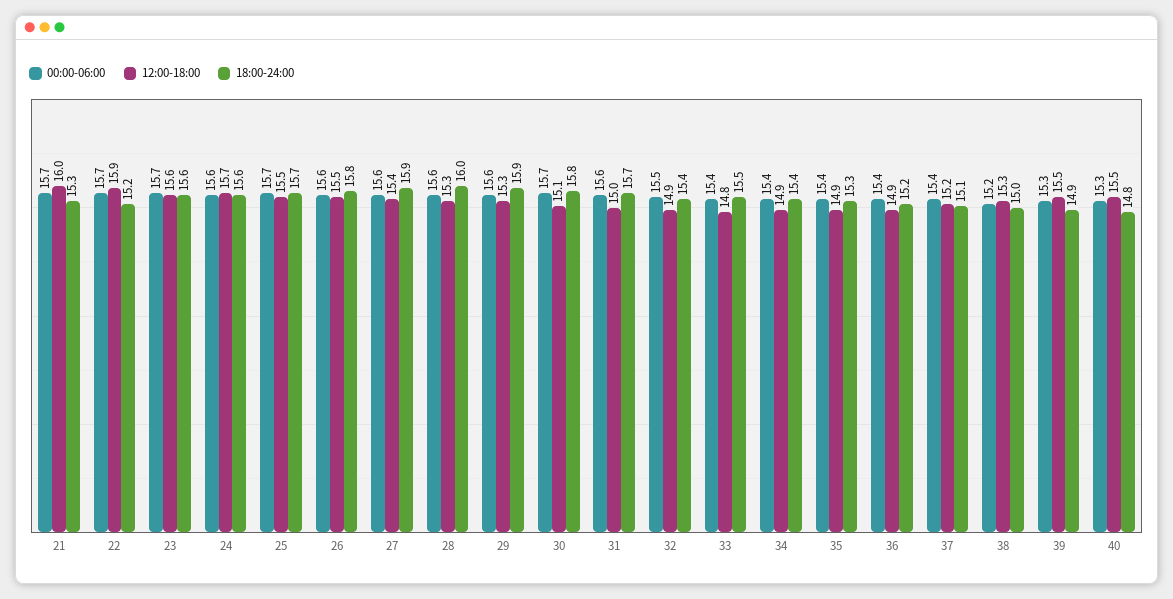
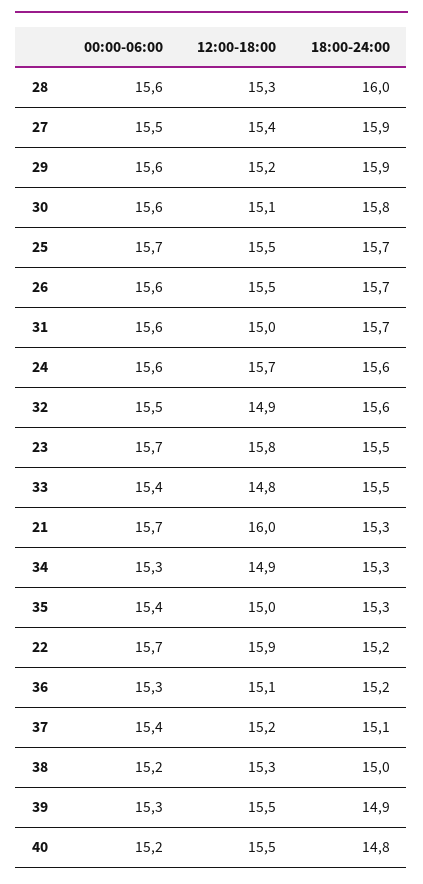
  {
    "00:00-06:00": {
      "21": 15.7,
      "22": 15.7,
      "23": 15.7,
      "24": 15.6,
      "25": 15.7,
      "26": 15.6,
-     "27": 15.6,
+     "27": 15.5,
      "28": 15.6,
      "29": 15.6,
-     "30": 15.7,
+     "30": 15.6,
      "31": 15.6,
      "32": 15.5,
      "33": 15.4,
-     "34": 15.4,
+     "34": 15.3,
      "35": 15.4,
-     "36": 15.4,
+     "36": 15.3,
      "37": 15.4,
      "38": 15.2,
      "39": 15.3,
-     "40": 15.3
+     "40": 15.2
    },
    "12:00-18:00": {
      "21": 16,
      "22": 15.9,
-     "23": 15.6,
+     "23": 15.8,
      "24": 15.7,
      "25": 15.5,
      "26": 15.5,
      "27": 15.4,
      "28": 15.3,
-     "29": 15.3,
+     "29": 15.2,
      "30": 15.1,
      "31": 15,
      "32": 14.9,
      "33": 14.8,
      "34": 14.9,
-     "35": 14.9,
+     "35": 15,
-     "36": 14.9,
+     "36": 15.1,
      "37": 15.2,
      "38": 15.3,
      "39": 15.5,
      "40": 15.5
    },
    "18:00-24:00": {
      "21": 15.3,
      "22": 15.2,
-     "23": 15.6,
+     "23": 15.5,
      "24": 15.6,
      "25": 15.7,
-     "26": 15.8,
+     "26": 15.7,
      "27": 15.9,
      "28": 16,
      "29": 15.9,
      "30": 15.8,
      "31": 15.7,
-     "32": 15.4,
+     "32": 15.6,
      "33": 15.5,
-     "34": 15.4,
+     "34": 15.3,
      "35": 15.3,
      "36": 15.2,
      "37": 15.1,
      "38": 15,
      "39": 14.9,
      "40": 14.8
    }
  }

